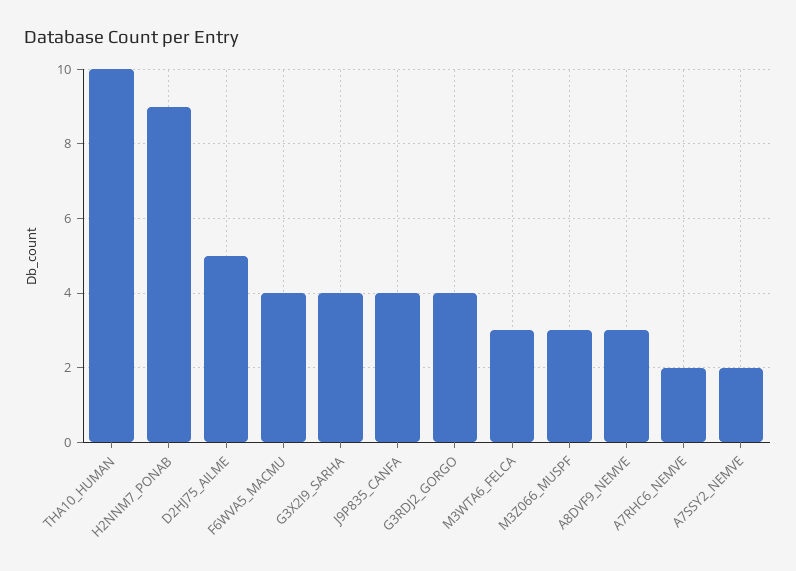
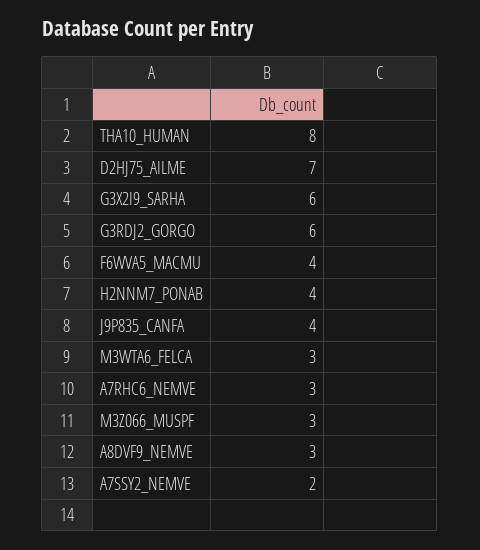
  {
-   "THA10_HUMAN": 10,
+   "THA10_HUMAN": 8,
-   "H2NNM7_PONAB": 9,
+   "H2NNM7_PONAB": 4,
-   "D2HJ75_AILME": 5,
+   "D2HJ75_AILME": 7,
    "F6WVA5_MACMU": 4,
-   "G3X2I9_SARHA": 4,
+   "G3X2I9_SARHA": 6,
    "J9P835_CANFA": 4,
-   "G3RDJ2_GORGO": 4,
+   "G3RDJ2_GORGO": 6,
    "M3WTA6_FELCA": 3,
    "M3Z066_MUSPF": 3,
    "A8DVF9_NEMVE": 3,
-   "A7RHC6_NEMVE": 2,
+   "A7RHC6_NEMVE": 3,
    "A7SSY2_NEMVE": 2
  }

